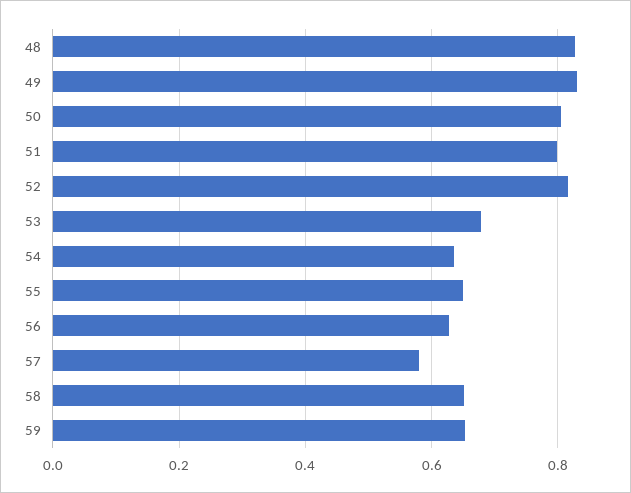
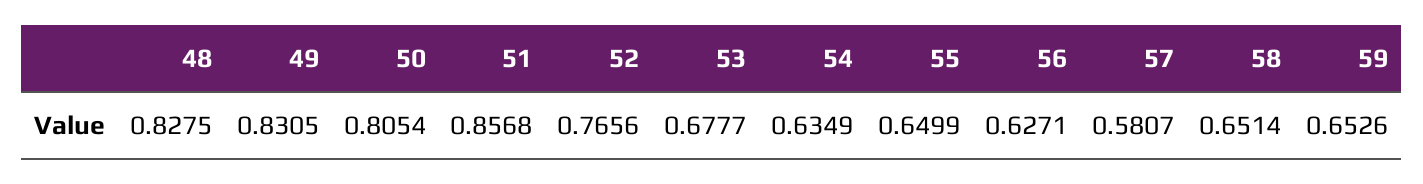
  {
    "48": 0.8275,
    "49": 0.8305,
    "50": 0.8054,
-   "51": 0.8,
+   "51": 0.8568,
-   "52": 0.82,
+   "52": 0.7656,
    "53": 0.6777,
    "54": 0.6349,
    "55": 0.6499,
    "56": 0.6271,
    "57": 0.5807,
    "58": 0.6514,
    "59": 0.6526
  }

